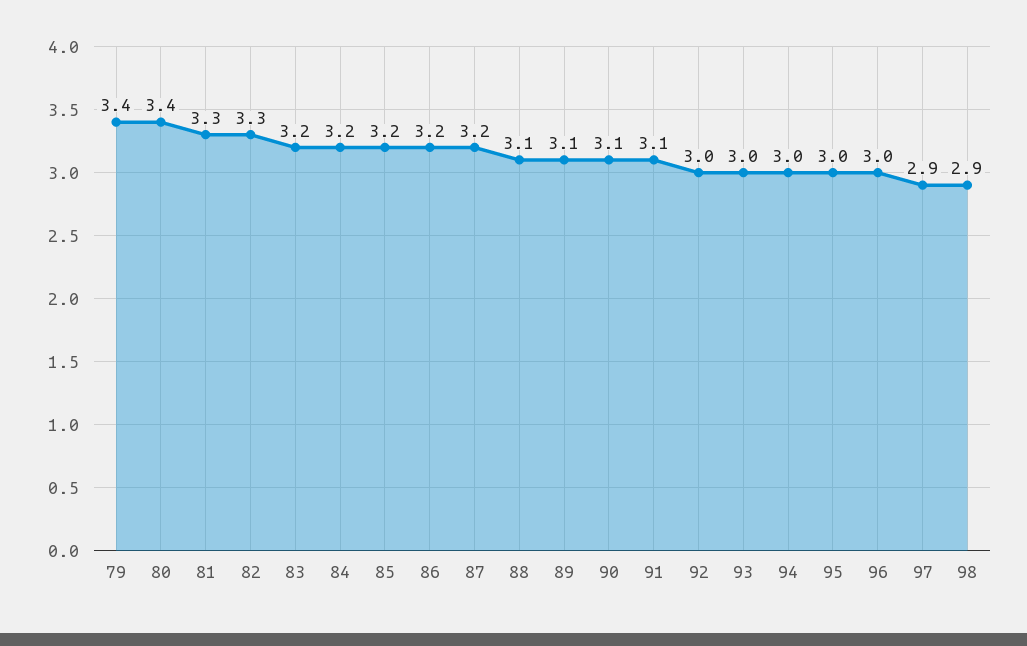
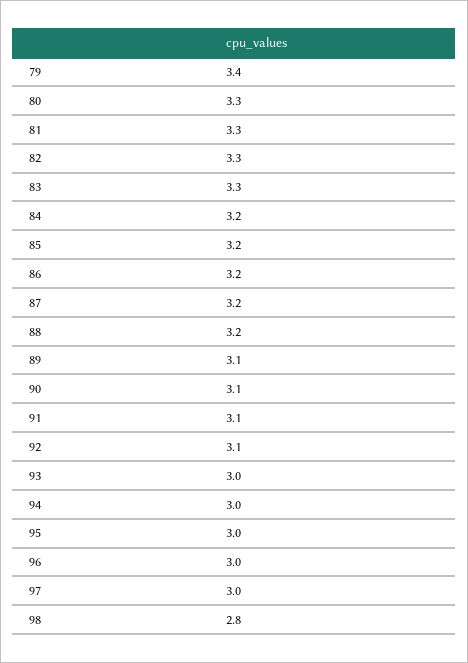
  {
    "79": 3.4,
-   "80": 3.4,
+   "80": 3.3,
    "81": 3.3,
    "82": 3.3,
-   "83": 3.2,
+   "83": 3.3,
    "84": 3.2,
    "85": 3.2,
    "86": 3.2,
    "87": 3.2,
-   "88": 3.1,
+   "88": 3.2,
    "89": 3.1,
    "90": 3.1,
    "91": 3.1,
-   "92": 3,
+   "92": 3.1,
    "93": 3,
    "94": 3,
    "95": 3,
    "96": 3,
-   "97": 2.9,
+   "97": 3,
-   "98": 2.9
+   "98": 2.8
  }

